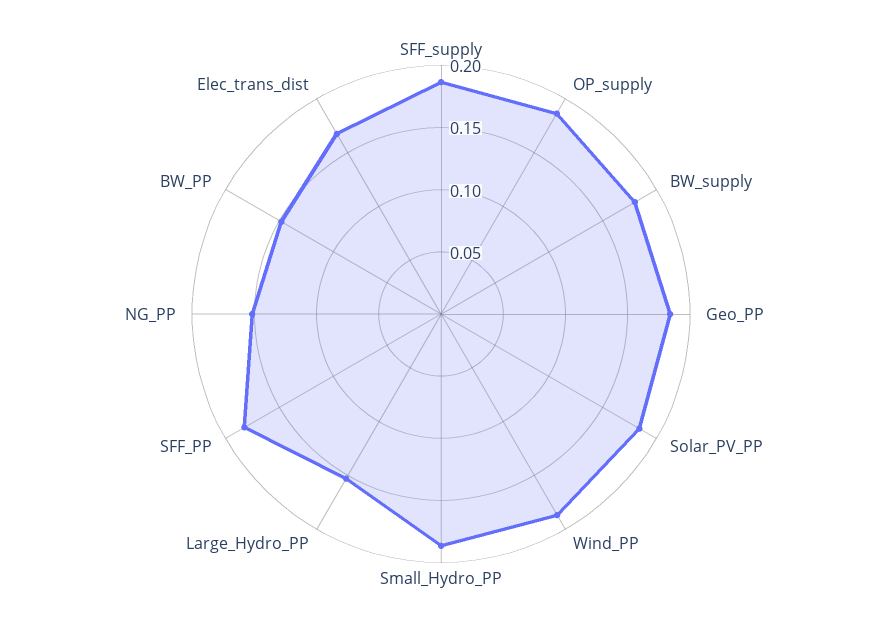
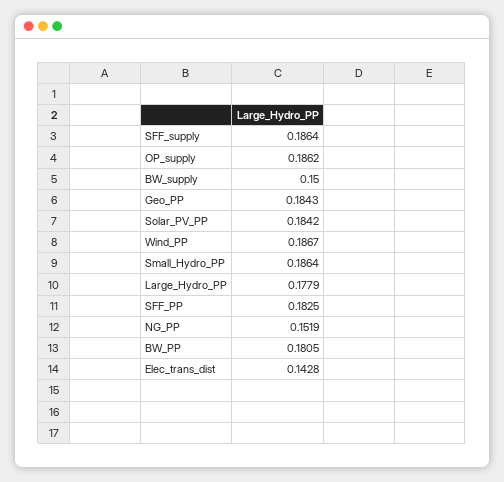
  {
    "SFF_supply": 0.1864,
    "OP_supply": 0.1862,
-   "BW_supply": 0.18,
+   "BW_supply": 0.15,
    "Geo_PP": 0.1843,
    "Solar_PV_PP": 0.1842,
    "Wind_PP": 0.1867,
    "Small_Hydro_PP": 0.1864,
-   "Large_Hydro_PP": 0.15,
+   "Large_Hydro_PP": 0.1779,
    "SFF_PP": 0.1825,
    "NG_PP": 0.1519,
-   "BW_PP": 0.15,
+   "BW_PP": 0.1805,
-   "Elec_trans_dist": 0.17
+   "Elec_trans_dist": 0.1428
  }

